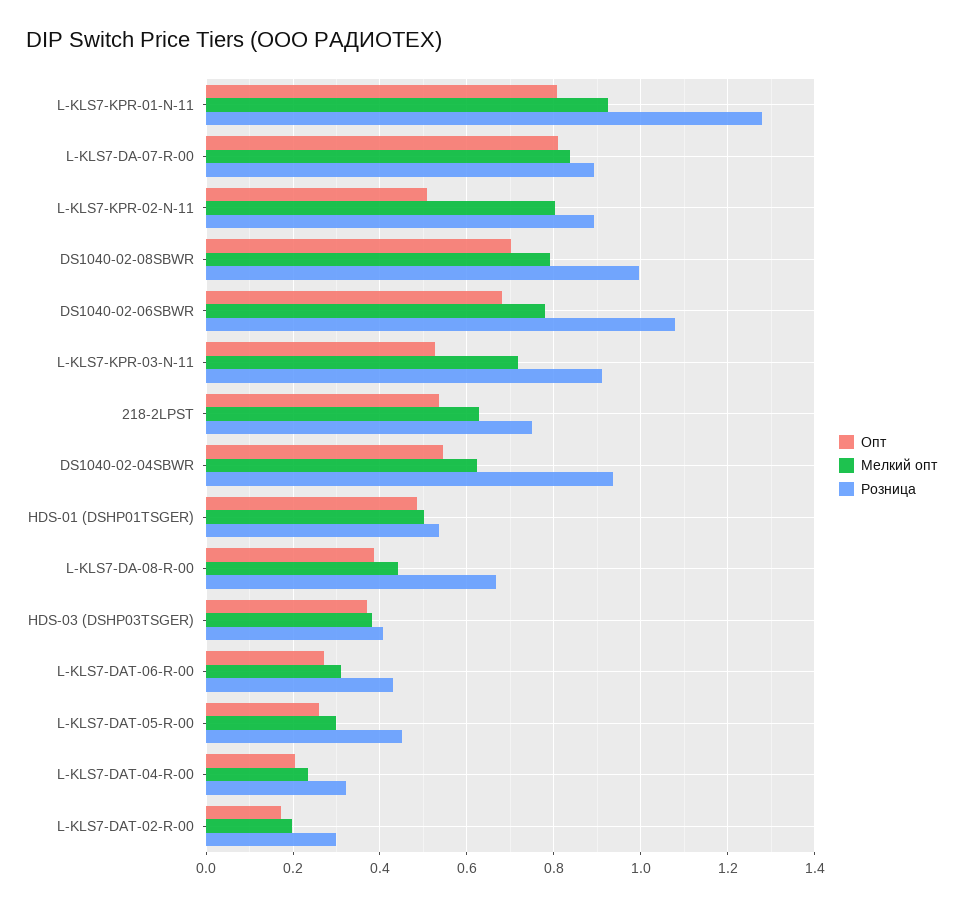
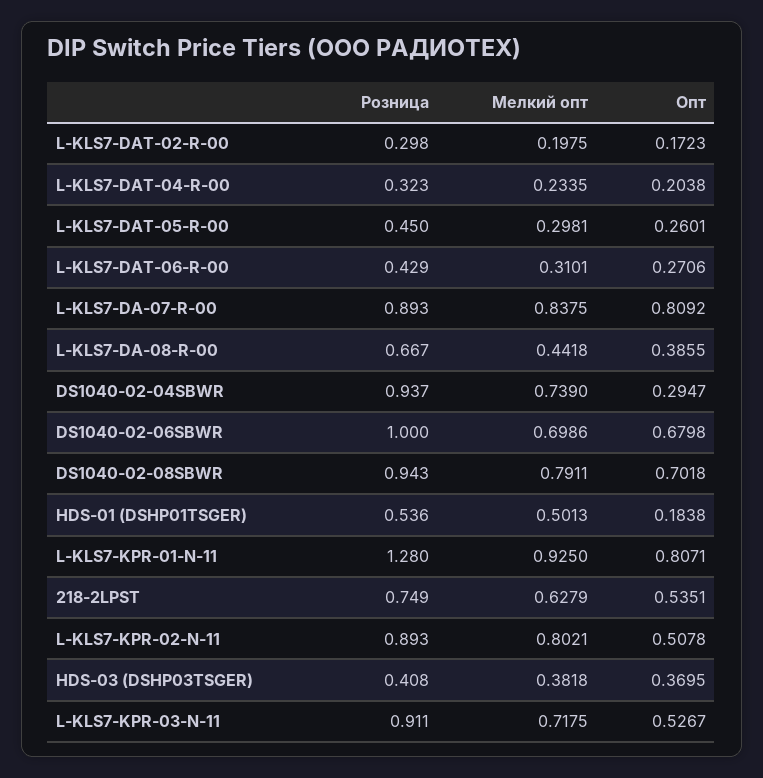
  {
    "Опт": {
      "L-KLS7-KPR-01-N-11": 0.8071,
      "L-KLS7-DA-07-R-00": 0.8092,
      "L-KLS7-KPR-02-N-11": 0.5078,
      "DS1040-02-08SBWR": 0.7018,
      "DS1040-02-06SBWR": 0.6798,
      "L-KLS7-KPR-03-N-11": 0.5267,
      "218-2LPST": 0.5351,
-     "DS1040-02-04SBWR": 0.54,
+     "DS1040-02-04SBWR": 0.2947,
-     "HDS-01 (DSHP01TSGER)": 0.48,
+     "HDS-01 (DSHP01TSGER)": 0.1838,
      "L-KLS7-DA-08-R-00": 0.3855,
      "HDS-03 (DSHP03TSGER)": 0.3695,
      "L-KLS7-DAT-06-R-00": 0.2706,
      "L-KLS7-DAT-05-R-00": 0.2601,
      "L-KLS7-DAT-04-R-00": 0.2038,
      "L-KLS7-DAT-02-R-00": 0.1723
    },
    "Мелкий опт": {
      "L-KLS7-KPR-01-N-11": 0.925,
      "L-KLS7-DA-07-R-00": 0.8375,
      "L-KLS7-KPR-02-N-11": 0.8021,
      "DS1040-02-08SBWR": 0.7911,
-     "DS1040-02-06SBWR": 0.78,
+     "DS1040-02-06SBWR": 0.6986,
      "L-KLS7-KPR-03-N-11": 0.7175,
      "218-2LPST": 0.6279,
-     "DS1040-02-04SBWR": 0.62,
+     "DS1040-02-04SBWR": 0.739,
      "HDS-01 (DSHP01TSGER)": 0.5013,
      "L-KLS7-DA-08-R-00": 0.4418,
      "HDS-03 (DSHP03TSGER)": 0.3818,
      "L-KLS7-DAT-06-R-00": 0.3101,
      "L-KLS7-DAT-05-R-00": 0.2981,
      "L-KLS7-DAT-04-R-00": 0.2335,
      "L-KLS7-DAT-02-R-00": 0.1975
    },
    "Розница": {
      "L-KLS7-KPR-01-N-11": 1.28,
      "L-KLS7-DA-07-R-00": 0.893,
      "L-KLS7-KPR-02-N-11": 0.893,
-     "DS1040-02-08SBWR": 1,
+     "DS1040-02-08SBWR": 0.943,
-     "DS1040-02-06SBWR": 1.08,
+     "DS1040-02-06SBWR": 1,
      "L-KLS7-KPR-03-N-11": 0.911,
      "218-2LPST": 0.749,
      "DS1040-02-04SBWR": 0.937,
      "HDS-01 (DSHP01TSGER)": 0.536,
      "L-KLS7-DA-08-R-00": 0.667,
      "HDS-03 (DSHP03TSGER)": 0.408,
      "L-KLS7-DAT-06-R-00": 0.429,
      "L-KLS7-DAT-05-R-00": 0.45,
      "L-KLS7-DAT-04-R-00": 0.323,
      "L-KLS7-DAT-02-R-00": 0.298
    }
  }

